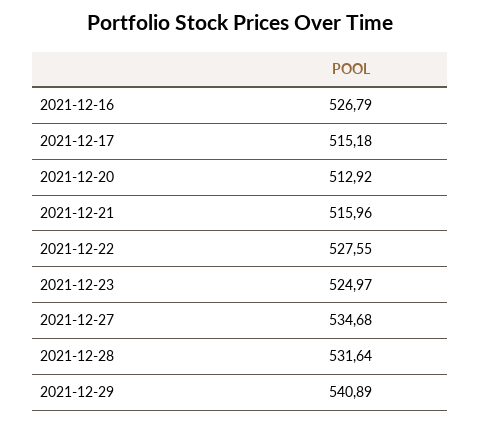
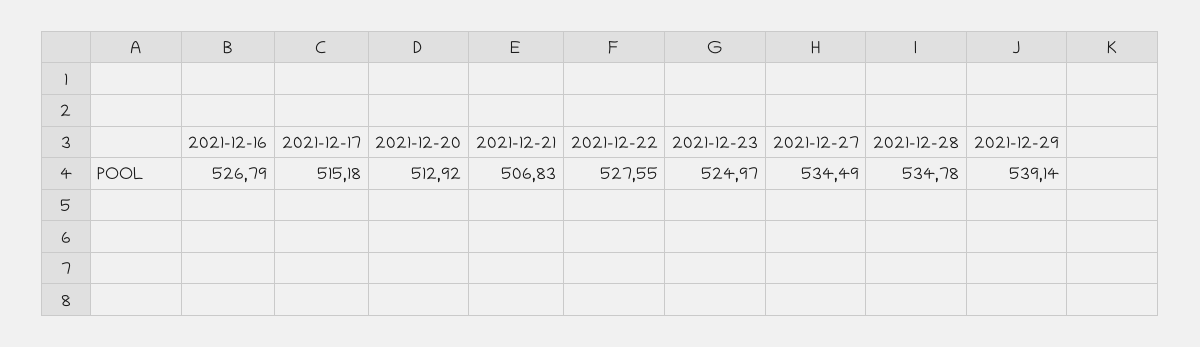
  {
    "2021-12-16": 526.79,
    "2021-12-17": 515.18,
    "2021-12-20": 512.92,
-   "2021-12-21": 515.96,
+   "2021-12-21": 506.83,
    "2021-12-22": 527.55,
    "2021-12-23": 524.97,
-   "2021-12-27": 534.68,
+   "2021-12-27": 534.49,
-   "2021-12-28": 531.64,
+   "2021-12-28": 534.78,
-   "2021-12-29": 540.89
+   "2021-12-29": 539.14
  }

